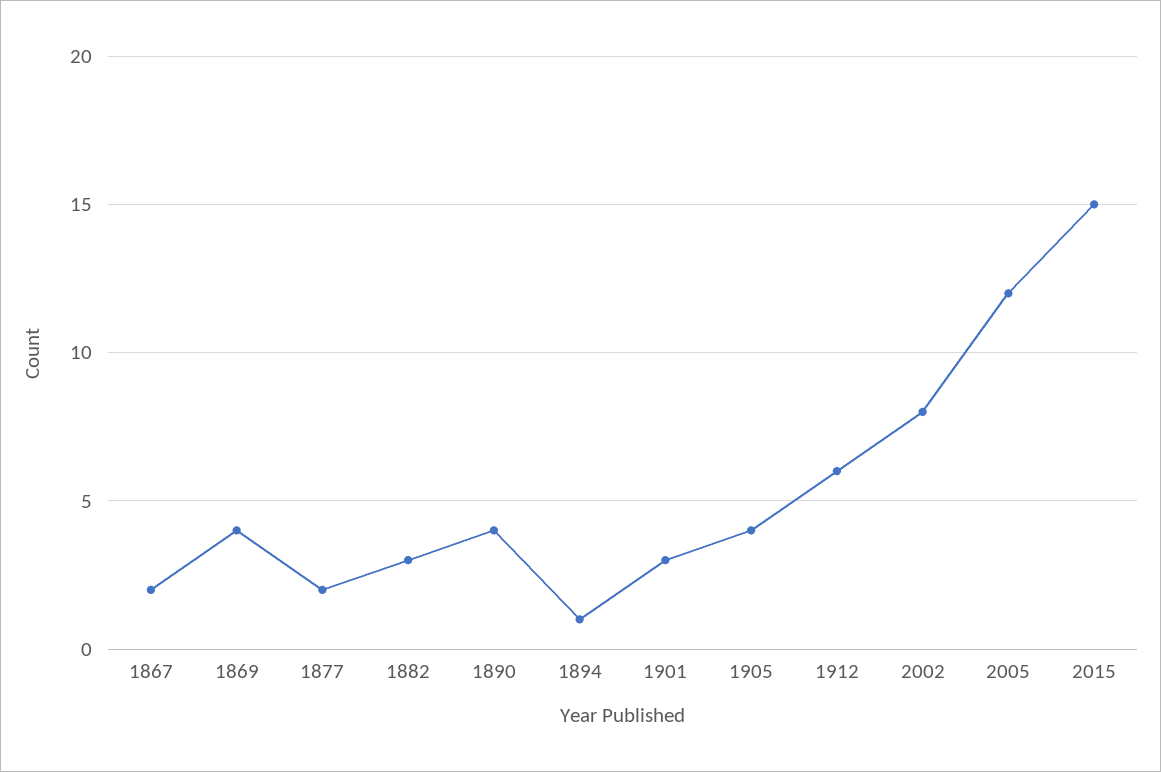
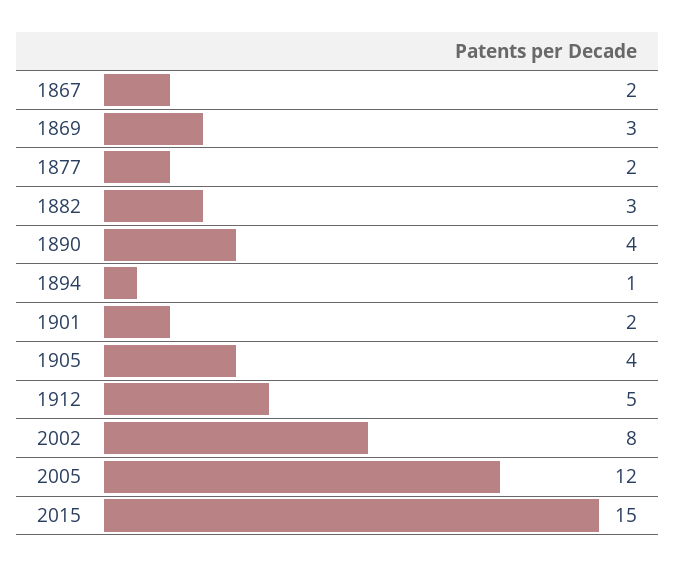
  {
    "1867": 2,
-   "1869": 4,
+   "1869": 3,
    "1877": 2,
    "1882": 3,
    "1890": 4,
    "1894": 1,
-   "1901": 3,
+   "1901": 2,
    "1905": 4,
-   "1912": 6,
+   "1912": 5,
    "2002": 8,
    "2005": 12,
    "2015": 15
  }

